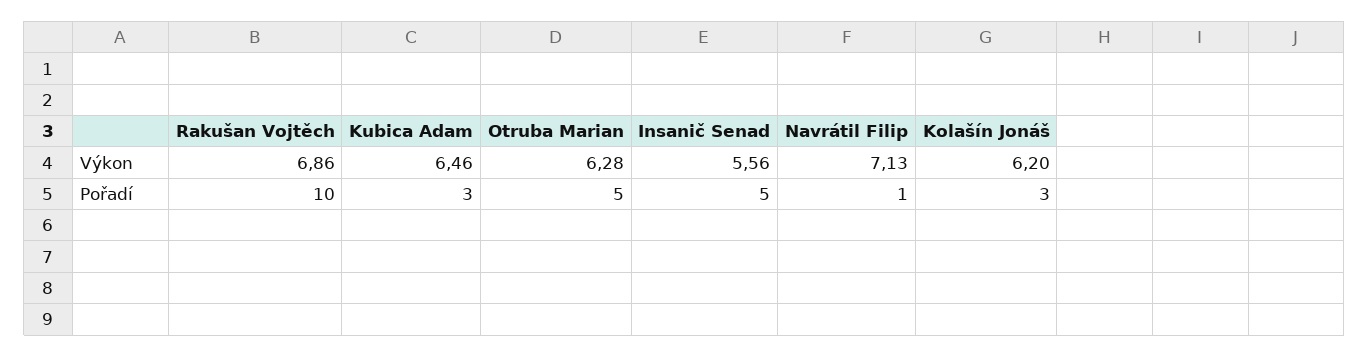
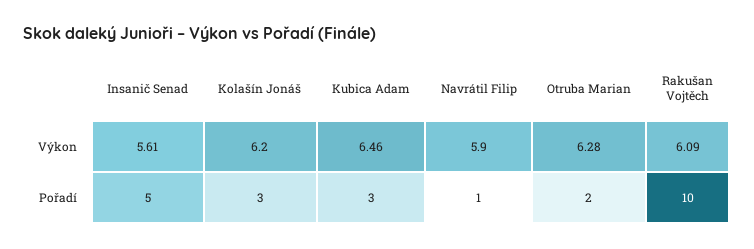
  {
    "Rakušan Vojtěch": {
-     "Výkon": 6.86,
+     "Výkon": 6.09,
      "Pořadí": 10
    },
    "Kubica Adam": {
      "Výkon": 6.46,
      "Pořadí": 3
    },
    "Otruba Marian": {
      "Výkon": 6.28,
-     "Pořadí": 5
+     "Pořadí": 2
    },
    "Insanič Senad": {
-     "Výkon": 5.56,
+     "Výkon": 5.61,
      "Pořadí": 5
    },
    "Navrátil Filip": {
-     "Výkon": 7.13,
+     "Výkon": 5.9,
      "Pořadí": 1
    },
    "Kolašín Jonáš": {
      "Výkon": 6.2,
      "Pořadí": 3
    }
  }

